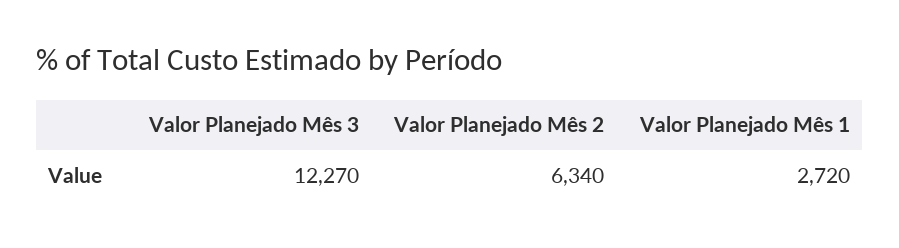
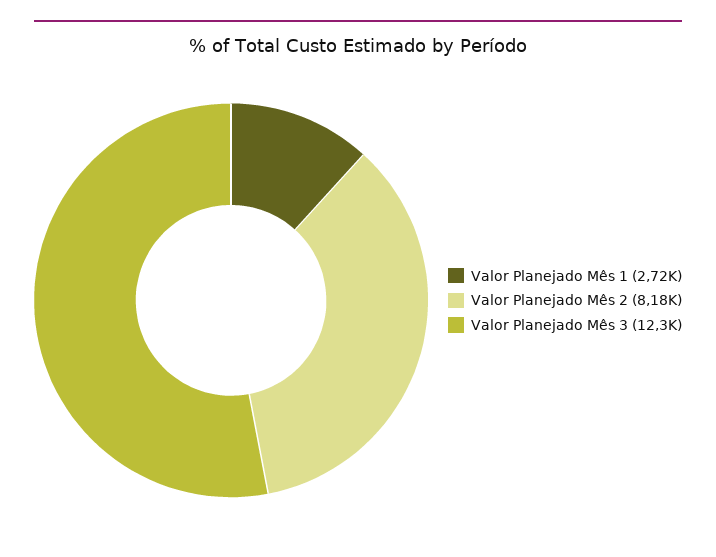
  {
    "Valor Planejado Mês 3": 12270,
-   "Valor Planejado Mês 2": 6340,
+   "Valor Planejado Mês 2": 8180,
    "Valor Planejado Mês 1": 2720
  }

